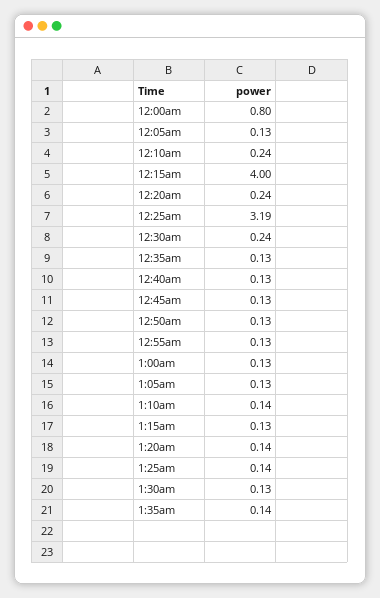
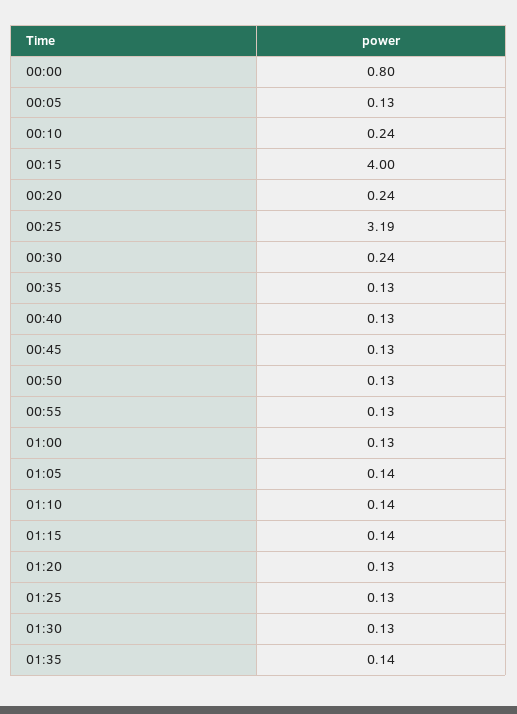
  {
    "12:00am": 0.8,
    "12:05am": 0.13,
    "12:10am": 0.24,
    "12:15am": 4,
    "12:20am": 0.24,
    "12:25am": 3.19,
    "12:30am": 0.24,
    "12:35am": 0.13,
    "12:40am": 0.13,
    "12:45am": 0.13,
    "12:50am": 0.13,
    "12:55am": 0.13,
    "1:00am": 0.13,
-   "1:05am": 0.13,
+   "1:05am": 0.14,
    "1:10am": 0.14,
-   "1:15am": 0.13,
+   "1:15am": 0.14,
-   "1:20am": 0.14,
+   "1:20am": 0.13,
-   "1:25am": 0.14,
+   "1:25am": 0.13,
    "1:30am": 0.13,
    "1:35am": 0.14
  }

